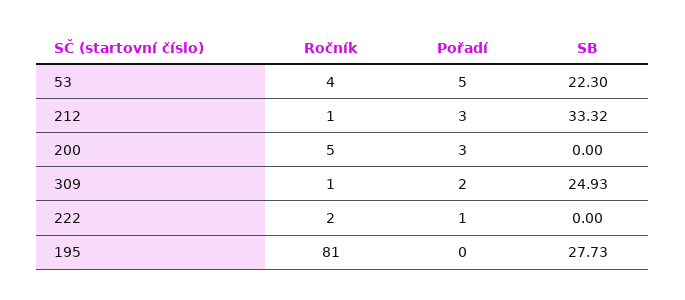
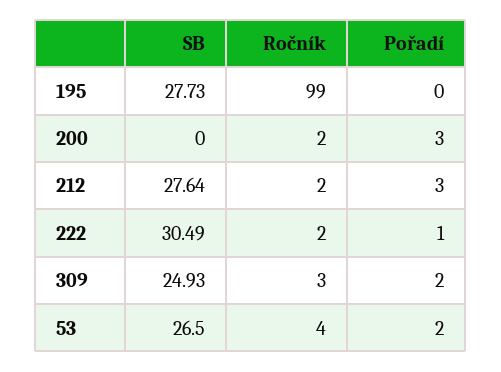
  {
    "Ročník": {
      "53": 4,
-     "212": 1,
+     "212": 2,
-     "200": 5,
+     "200": 2,
-     "309": 1,
+     "309": 3,
      "222": 2,
-     "195": 81
+     "195": 99
    },
    "Pořadí": {
-     "53": 5,
+     "53": 2,
      "212": 3,
      "200": 3,
      "309": 2,
      "222": 1,
      "195": 0
    },
    "SB": {
-     "53": 22.3,
+     "53": 26.5,
-     "212": 33.32,
+     "212": 27.64,
      "200": 0,
      "309": 24.93,
-     "222": 0,
+     "222": 30.49,
      "195": 27.73
    }
  }

